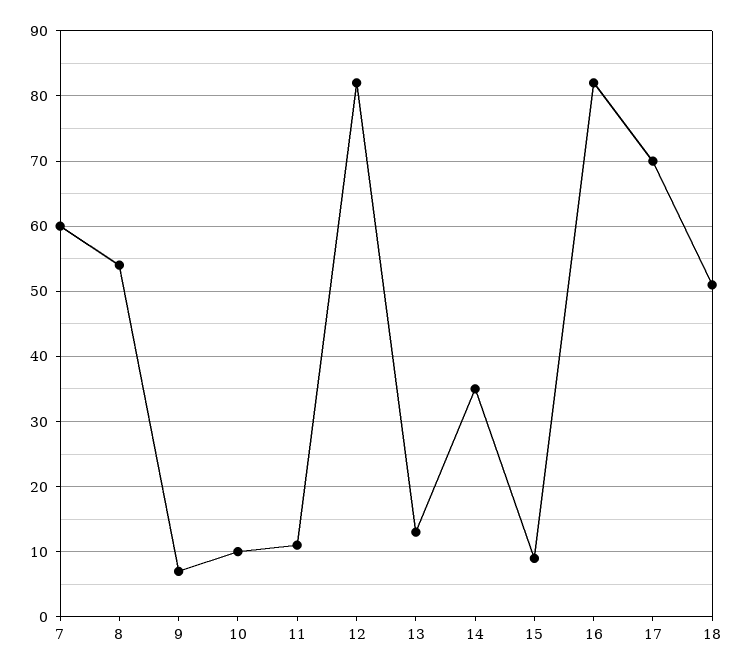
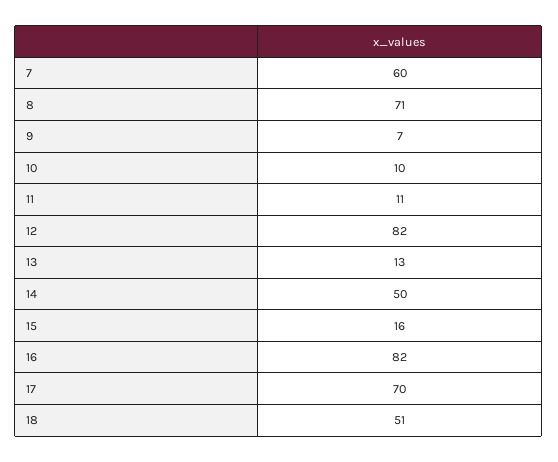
  {
    "7": 60,
-   "8": 54,
+   "8": 71,
    "9": 7,
    "10": 10,
    "11": 11,
    "12": 82,
    "13": 13,
-   "14": 35,
+   "14": 50,
-   "15": 9,
+   "15": 16,
    "16": 82,
    "17": 70,
    "18": 51
  }

